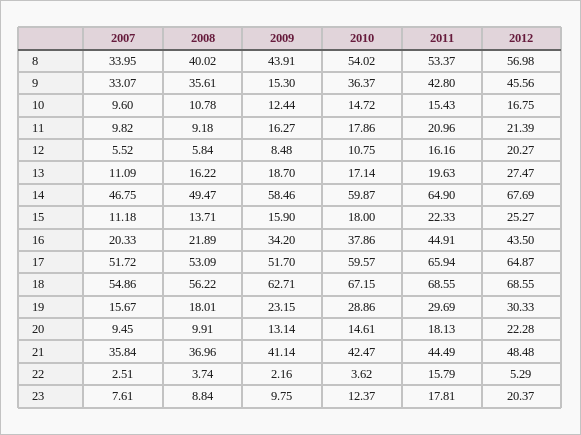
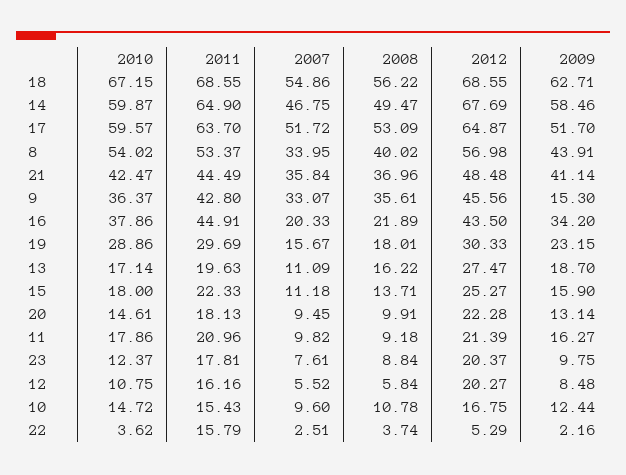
  {
    "2007": {
      "8": 33.95,
      "9": 33.07,
      "10": 9.6,
      "11": 9.82,
      "12": 5.52,
      "13": 11.09,
      "14": 46.75,
      "15": 11.18,
      "16": 20.33,
      "17": 51.72,
      "18": 54.86,
      "19": 15.67,
      "20": 9.45,
      "21": 35.84,
      "22": 2.51,
      "23": 7.61
    },
    "2008": {
      "8": 40.02,
      "9": 35.61,
      "10": 10.78,
      "11": 9.18,
      "12": 5.84,
      "13": 16.22,
      "14": 49.47,
      "15": 13.71,
      "16": 21.89,
      "17": 53.09,
      "18": 56.22,
      "19": 18.01,
      "20": 9.91,
      "21": 36.96,
      "22": 3.74,
      "23": 8.84
    },
    "2009": {
      "8": 43.91,
      "9": 15.3,
      "10": 12.44,
      "11": 16.27,
      "12": 8.48,
      "13": 18.7,
      "14": 58.46,
      "15": 15.9,
      "16": 34.2,
      "17": 51.7,
      "18": 62.71,
      "19": 23.15,
      "20": 13.14,
      "21": 41.14,
      "22": 2.16,
      "23": 9.75
    },
    "2010": {
      "8": 54.02,
      "9": 36.37,
      "10": 14.72,
      "11": 17.86,
      "12": 10.75,
      "13": 17.14,
      "14": 59.87,
      "15": 18,
      "16": 37.86,
      "17": 59.57,
      "18": 67.15,
      "19": 28.86,
      "20": 14.61,
      "21": 42.47,
      "22": 3.62,
      "23": 12.37
    },
    "2011": {
      "8": 53.37,
      "9": 42.8,
      "10": 15.43,
      "11": 20.96,
      "12": 16.16,
      "13": 19.63,
      "14": 64.9,
      "15": 22.33,
      "16": 44.91,
-     "17": 65.94,
+     "17": 63.7,
      "18": 68.55,
      "19": 29.69,
      "20": 18.13,
      "21": 44.49,
      "22": 15.79,
      "23": 17.81
    },
    "2012": {
      "8": 56.98,
      "9": 45.56,
      "10": 16.75,
      "11": 21.39,
      "12": 20.27,
      "13": 27.47,
      "14": 67.69,
      "15": 25.27,
      "16": 43.5,
      "17": 64.87,
      "18": 68.55,
      "19": 30.33,
      "20": 22.28,
      "21": 48.48,
      "22": 5.29,
      "23": 20.37
    }
  }

